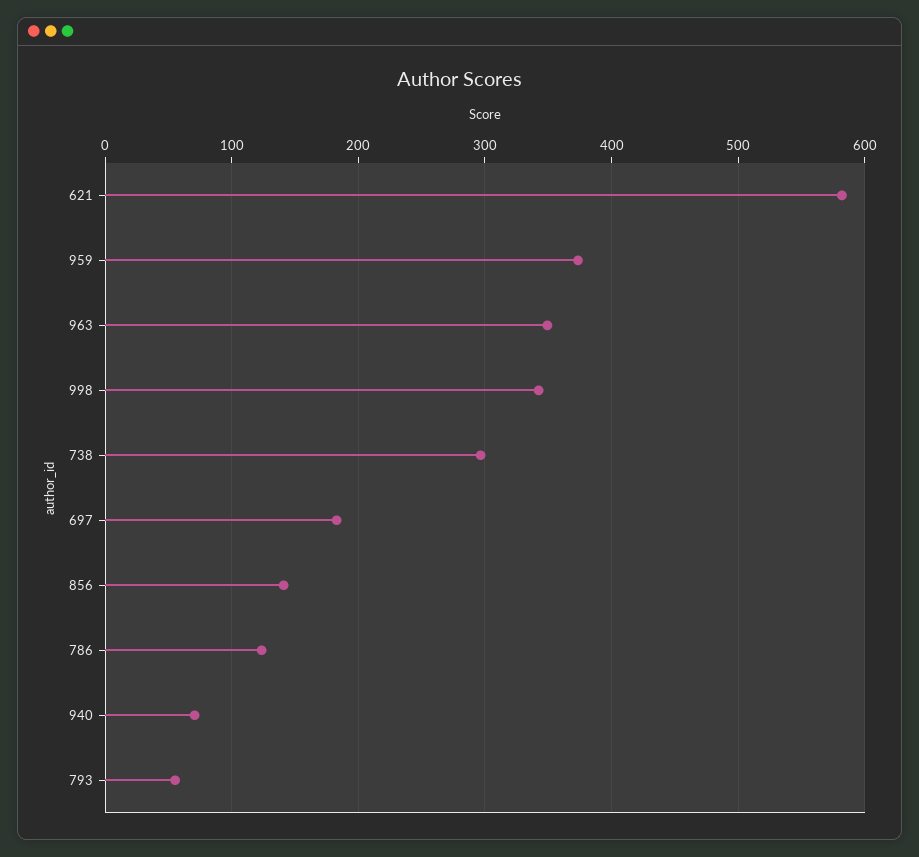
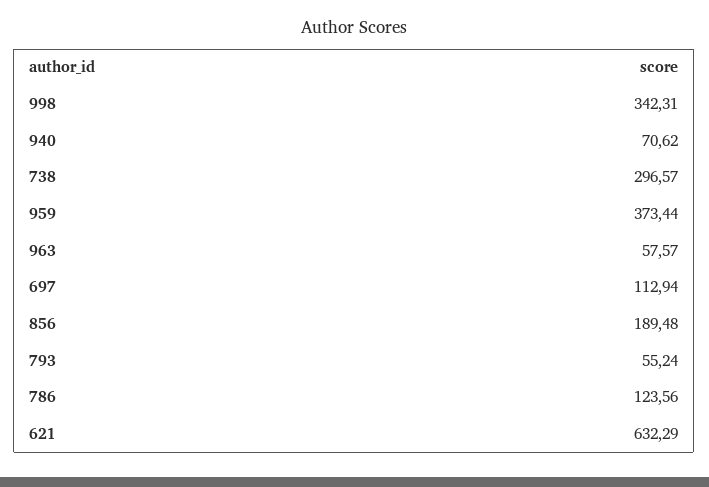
  {
-   "621": 580,
+   "621": 632.29,
    "959": 373.44,
-   "963": 350,
+   "963": 57.57,
    "998": 342.31,
    "738": 296.57,
-   "697": 180,
+   "697": 112.94,
-   "856": 140,
+   "856": 189.48,
    "786": 123.56,
    "940": 70.62,
    "793": 55.24
  }

